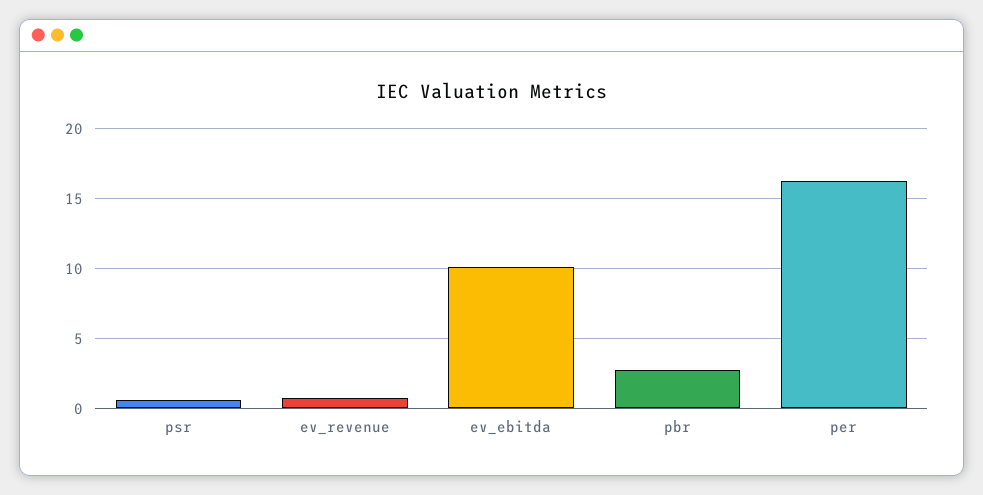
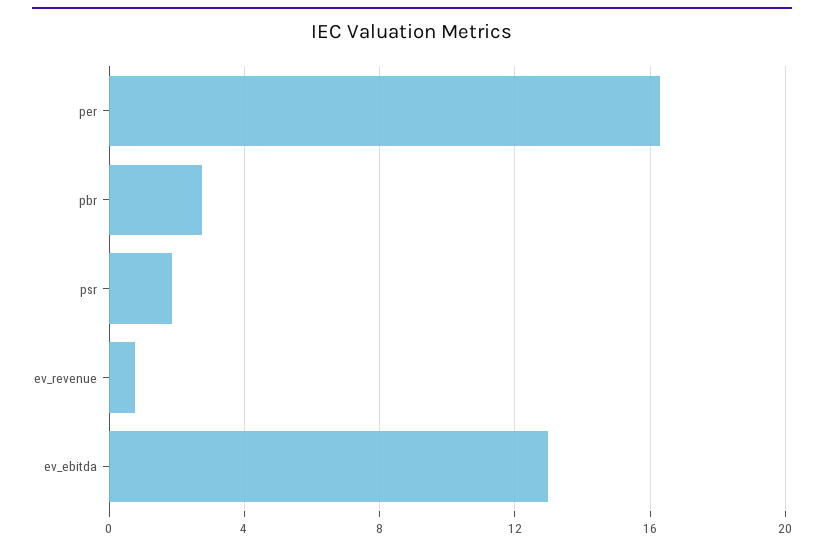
  {
-   "psr": 0.5,
+   "psr": 2,
    "ev_revenue": 1,
-   "ev_ebitda": 10,
+   "ev_ebitda": 13,
    "pbr": 3,
    "per": 16.5
  }

